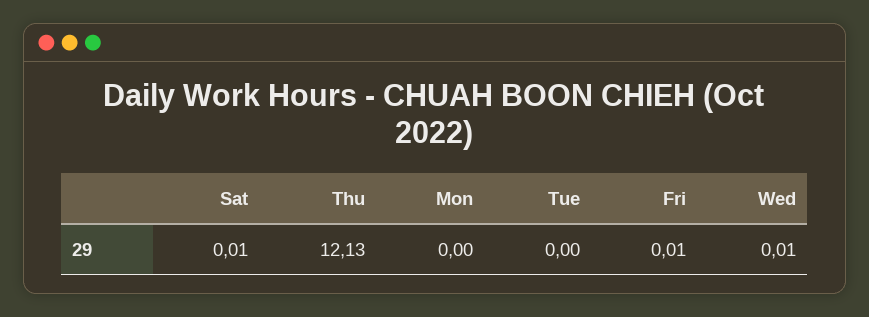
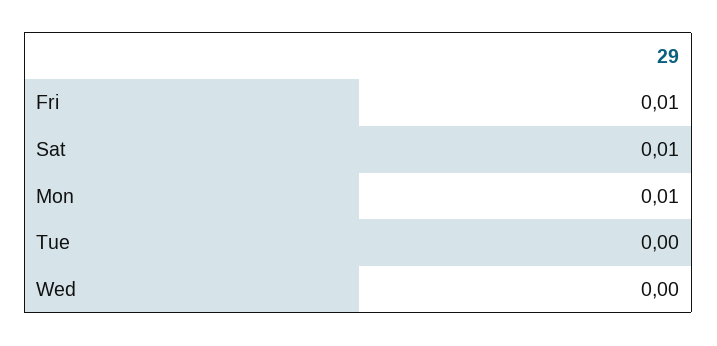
  {
    "Sat": 0.01,
-   "Thu": 12.13,
-   "Mon": 0,
+   "Mon": 0.01,
    "Tue": 0,
    "Fri": 0.01,
-   "Wed": 0.01
+   "Wed": 0
  }

